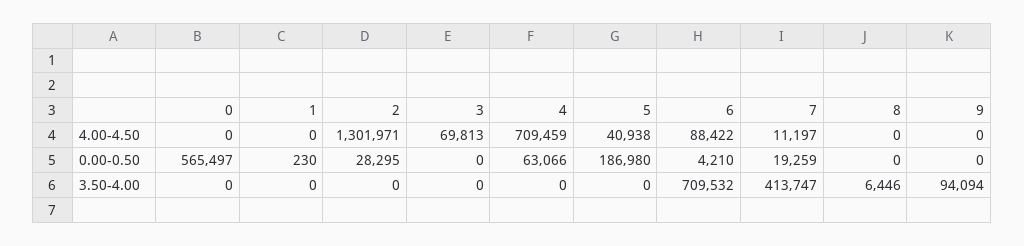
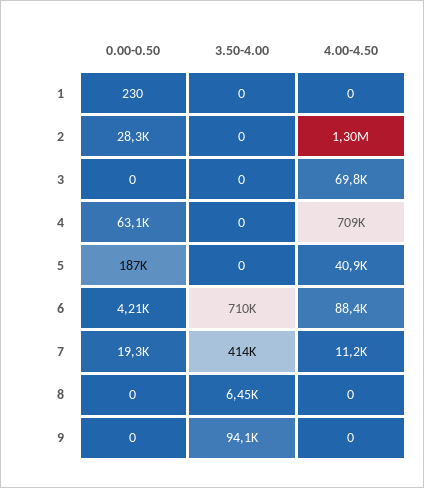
  {
-   "0": {
-     "4.00-4.50": 0,
-     "0.00-0.50": 565497,
-     "3.50-4.00": 0
-   },
    "1": {
      "4.00-4.50": 0,
      "0.00-0.50": 230,
      "3.50-4.00": 0
    },
    "2": {
      "4.00-4.50": 1301971,
      "0.00-0.50": 28295,
      "3.50-4.00": 0
    },
    "3": {
      "4.00-4.50": 69813,
      "0.00-0.50": 0,
      "3.50-4.00": 0
    },
    "4": {
      "4.00-4.50": 709459,
      "0.00-0.50": 63066,
      "3.50-4.00": 0
    },
    "5": {
      "4.00-4.50": 40938,
      "0.00-0.50": 186980,
      "3.50-4.00": 0
    },
    "6": {
      "4.00-4.50": 88422,
      "0.00-0.50": 4210,
      "3.50-4.00": 709532
    },
    "7": {
      "4.00-4.50": 11197,
      "0.00-0.50": 19259,
      "3.50-4.00": 413747
    },
    "8": {
      "4.00-4.50": 0,
      "0.00-0.50": 0,
      "3.50-4.00": 6446
    },
    "9": {
      "4.00-4.50": 0,
      "0.00-0.50": 0,
      "3.50-4.00": 94094
    }
  }

